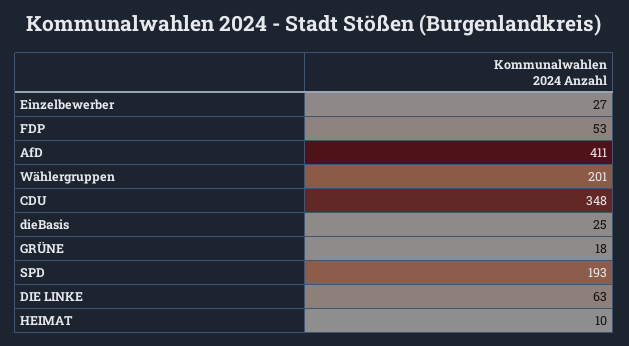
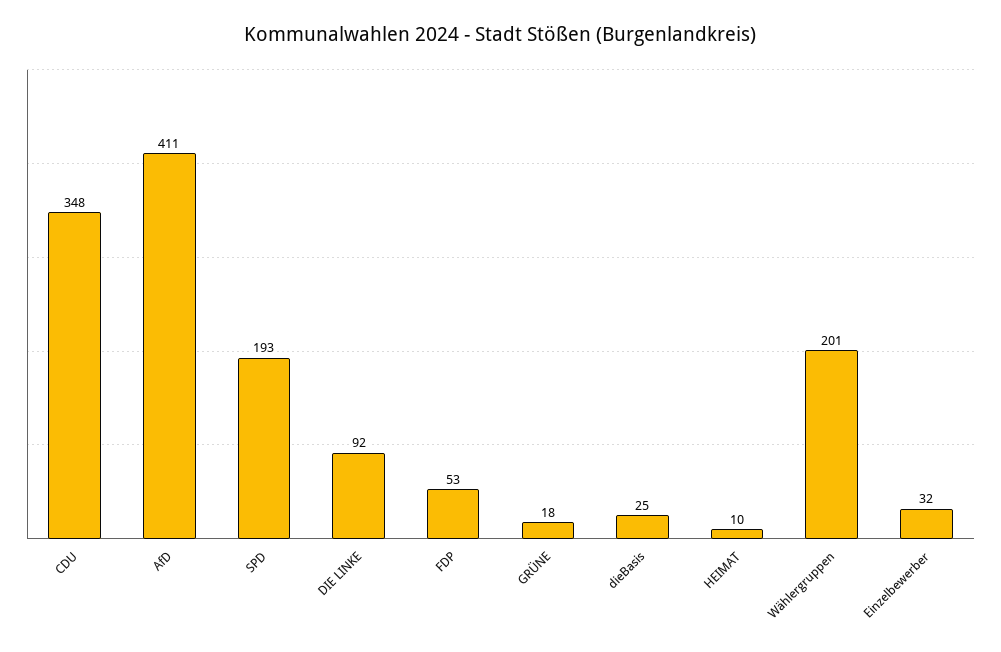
  {
-   "Einzelbewerber": 27,
+   "Einzelbewerber": 32,
    "FDP": 53,
    "AfD": 411,
    "Wählergruppen": 201,
    "CDU": 348,
    "dieBasis": 25,
    "GRÜNE": 18,
    "SPD": 193,
-   "DIE LINKE": 63,
+   "DIE LINKE": 92,
    "HEIMAT": 10
  }

